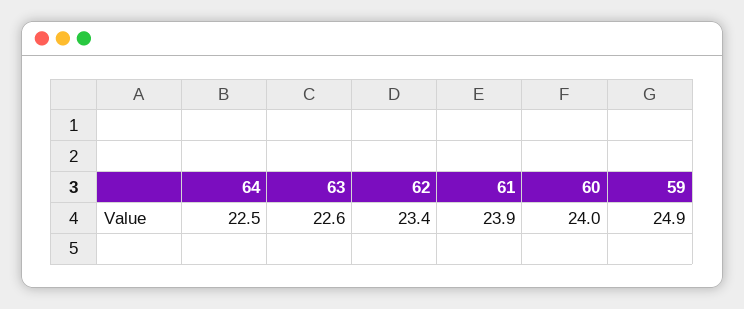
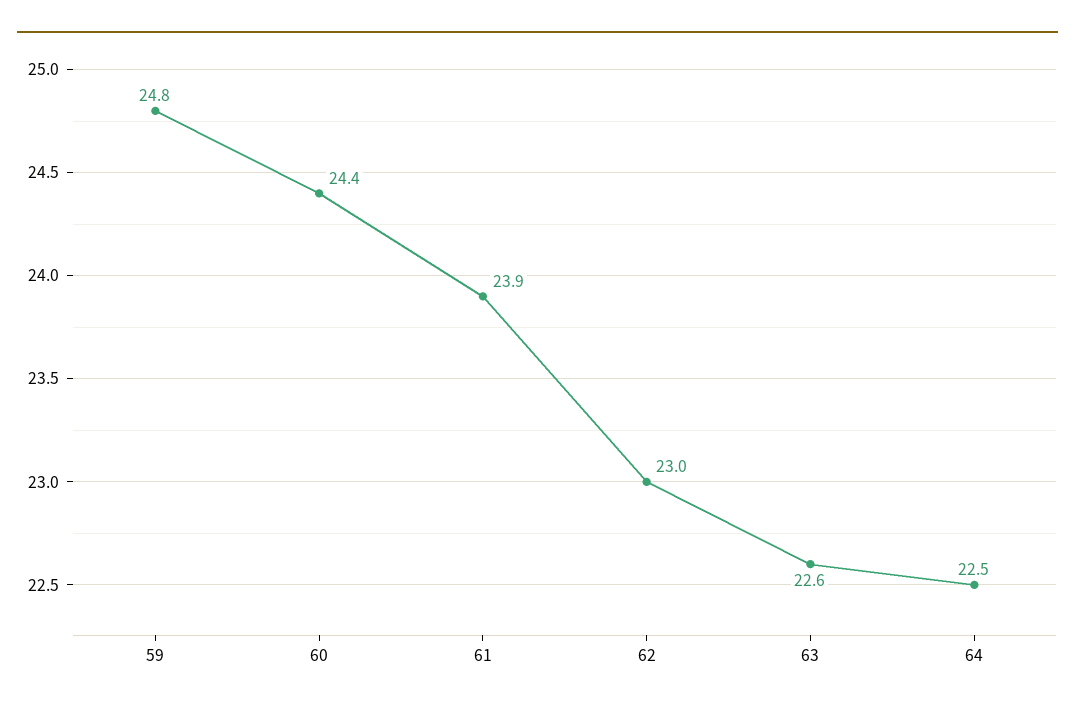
  {
    "64": 22.5,
    "63": 22.6,
-   "62": 23.4,
+   "62": 23,
    "61": 23.9,
-   "60": 24,
+   "60": 24.4,
-   "59": 24.9
+   "59": 24.8
  }

